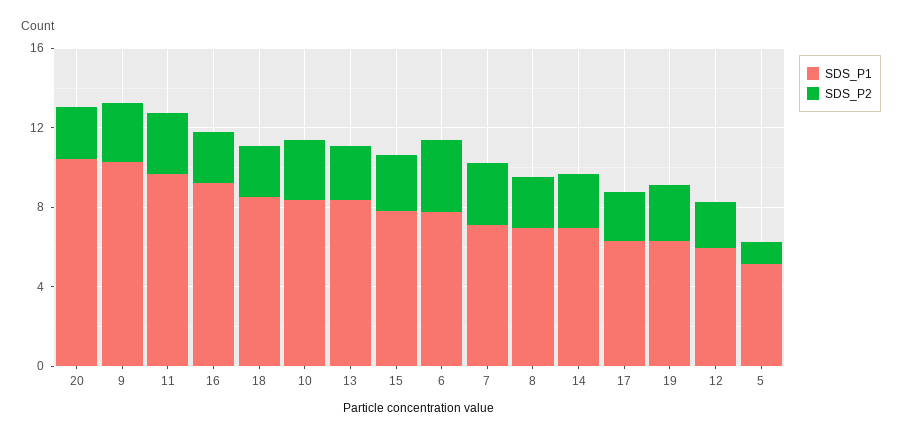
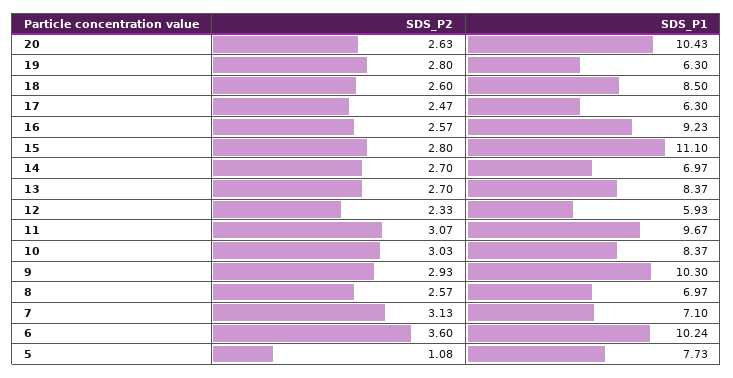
  {
    "SDS_P1": {
      "20": 10.43,
      "9": 10.3,
      "11": 9.67,
      "16": 9.23,
      "18": 8.5,
      "10": 8.37,
      "13": 8.37,
-     "15": 8,
+     "15": 11.1,
-     "6": 8,
+     "6": 10.24,
      "7": 7.1,
      "8": 6.97,
      "14": 6.97,
      "17": 6.3,
      "19": 6.3,
      "12": 5.93,
-     "5": 5
+     "5": 7.73
    },
    "SDS_P2": {
      "20": 2.63,
      "9": 2.93,
      "11": 3.07,
      "16": 2.57,
      "18": 2.6,
      "10": 3.03,
      "13": 2.7,
      "15": 2.8,
      "6": 3.6,
      "7": 3.13,
      "8": 2.57,
      "14": 2.7,
      "17": 2.47,
      "19": 2.8,
      "12": 2.33,
      "5": 1.08
    }
  }

